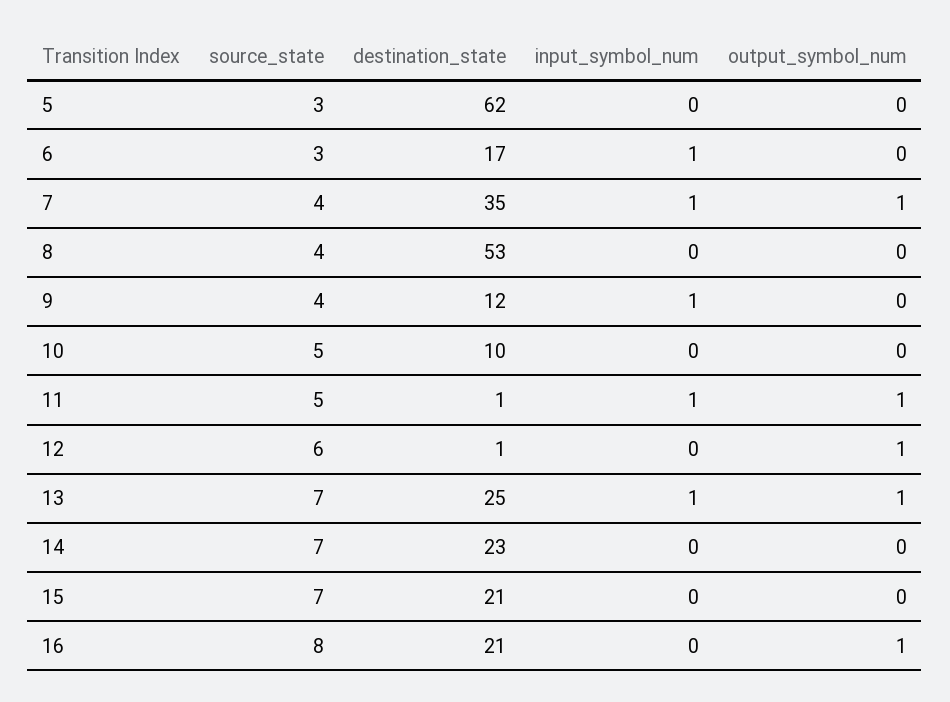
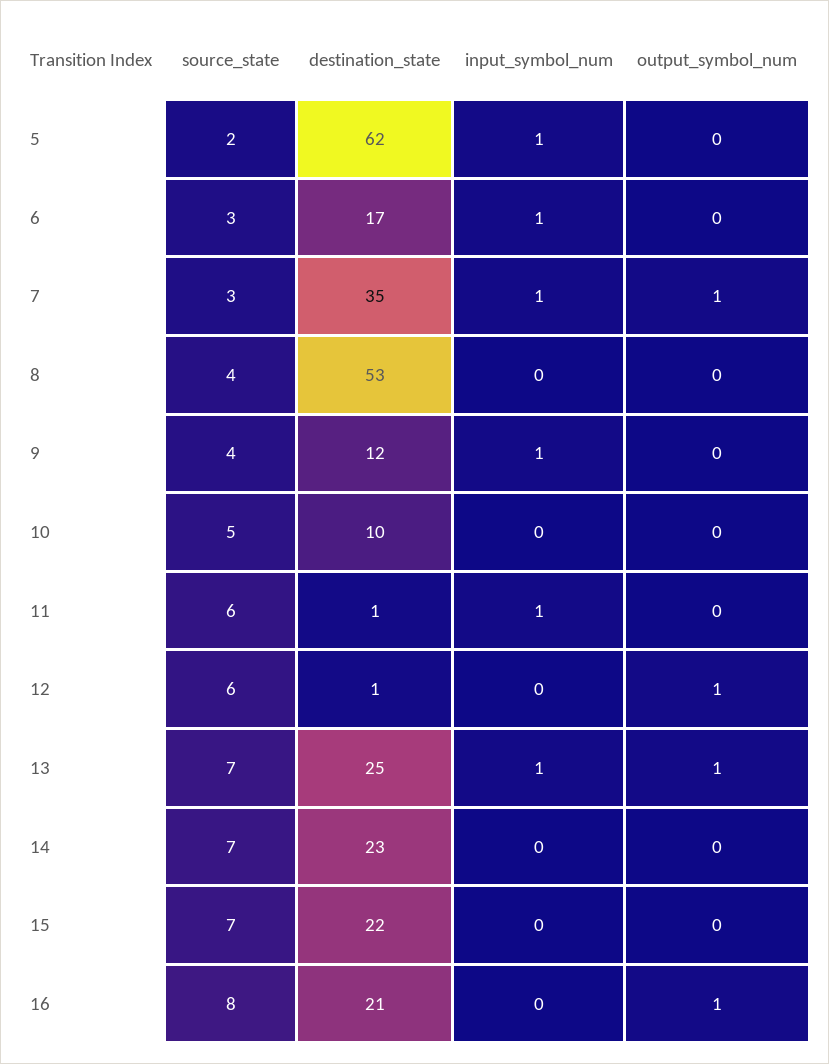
  {
    "source_state": {
-     "5": 3,
+     "5": 2,
      "6": 3,
-     "7": 4,
+     "7": 3,
      "8": 4,
      "9": 4,
      "10": 5,
-     "11": 5,
+     "11": 6,
      "12": 6,
      "13": 7,
      "14": 7,
      "15": 7,
      "16": 8
    },
    "destination_state": {
      "5": 62,
      "6": 17,
      "7": 35,
      "8": 53,
      "9": 12,
      "10": 10,
      "11": 1,
      "12": 1,
      "13": 25,
      "14": 23,
-     "15": 21,
+     "15": 22,
      "16": 21
    },
    "input_symbol_num": {
-     "5": 0,
+     "5": 1,
      "6": 1,
      "7": 1,
      "8": 0,
      "9": 1,
      "10": 0,
      "11": 1,
      "12": 0,
      "13": 1,
      "14": 0,
      "15": 0,
      "16": 0
    },
    "output_symbol_num": {
      "5": 0,
      "6": 0,
      "7": 1,
      "8": 0,
      "9": 0,
      "10": 0,
-     "11": 1,
+     "11": 0,
      "12": 1,
      "13": 1,
      "14": 0,
      "15": 0,
      "16": 1
    }
  }

